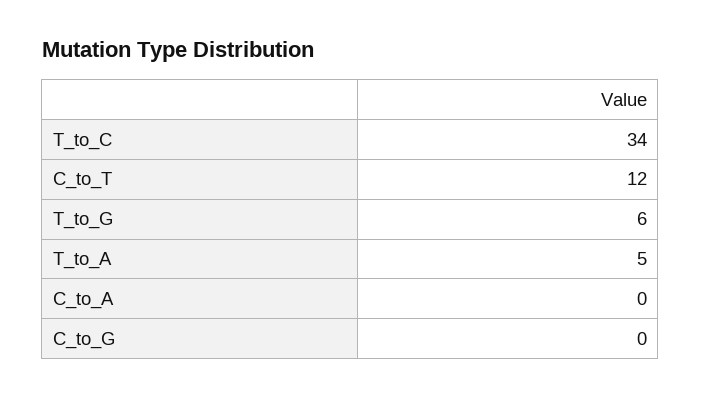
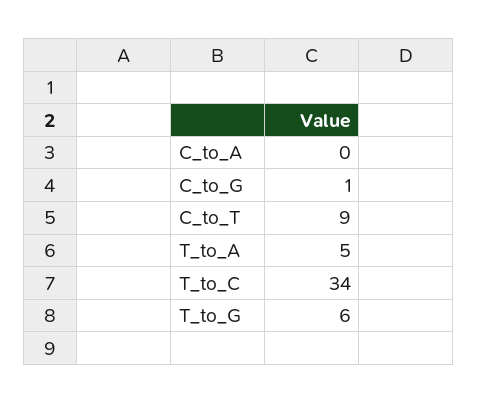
  {
    "T_to_C": 34,
-   "C_to_T": 12,
+   "C_to_T": 9,
    "T_to_G": 6,
    "T_to_A": 5,
    "C_to_A": 0,
-   "C_to_G": 0
+   "C_to_G": 1
  }

